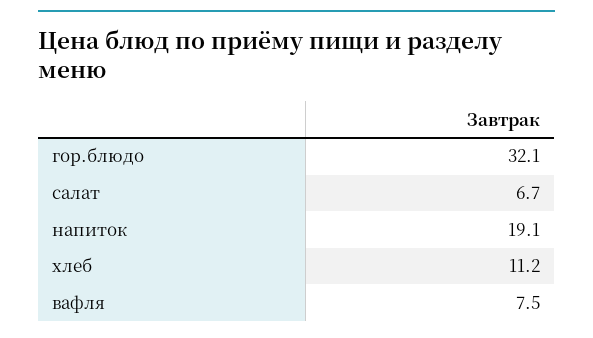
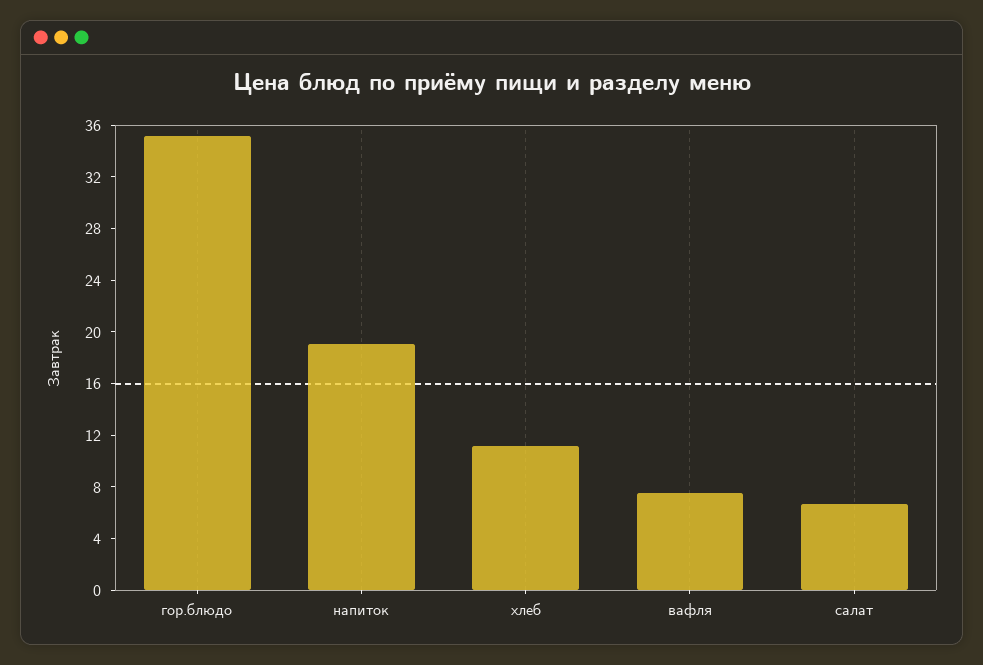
  {
-   "гор.блюдо": 32.1,
+   "гор.блюдо": 35,
    "салат": 6.7,
    "напиток": 19.1,
    "хлеб": 11.2,
    "вафля": 7.5
  }

